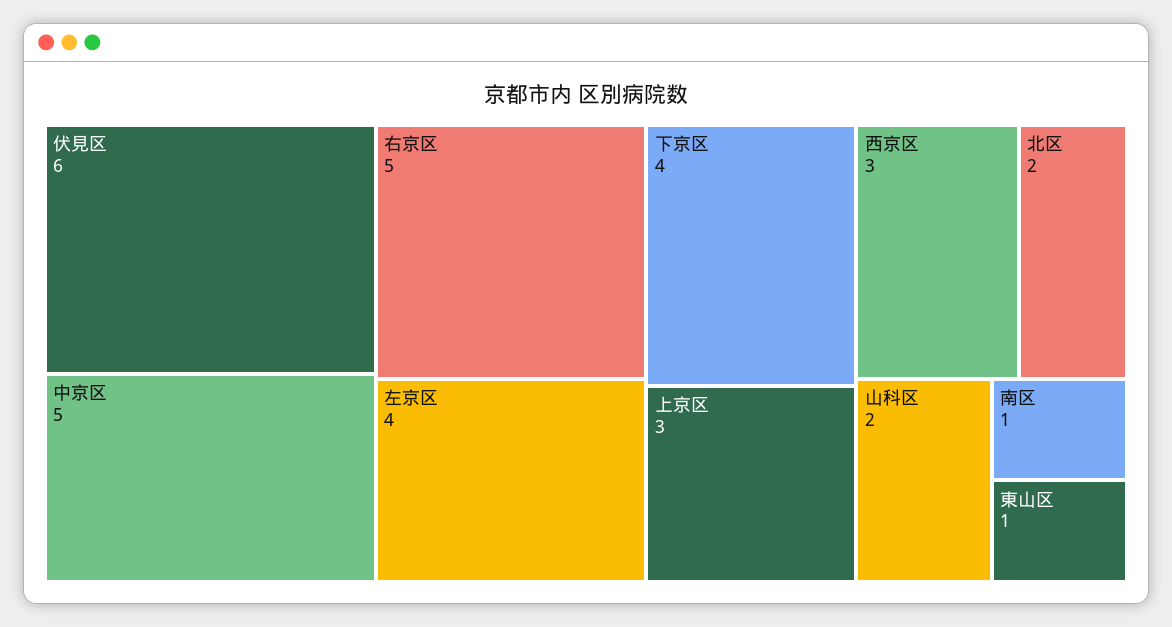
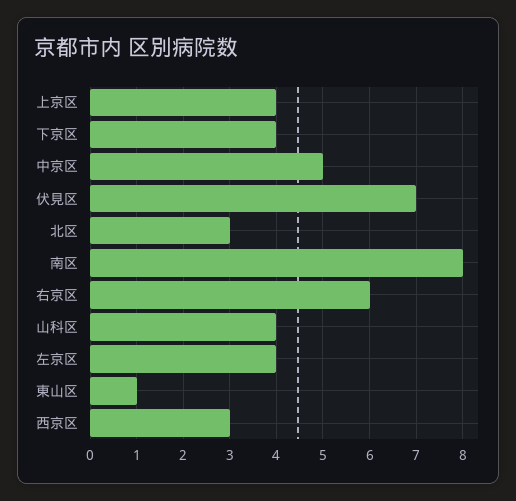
  {
-   "伏見区": 6,
+   "伏見区": 7,
    "中京区": 5,
-   "右京区": 5,
+   "右京区": 6,
    "左京区": 4,
    "下京区": 4,
-   "上京区": 3,
+   "上京区": 4,
    "西京区": 3,
-   "北区": 2,
+   "北区": 3,
-   "山科区": 2,
+   "山科区": 4,
-   "南区": 1,
+   "南区": 8,
    "東山区": 1
  }

